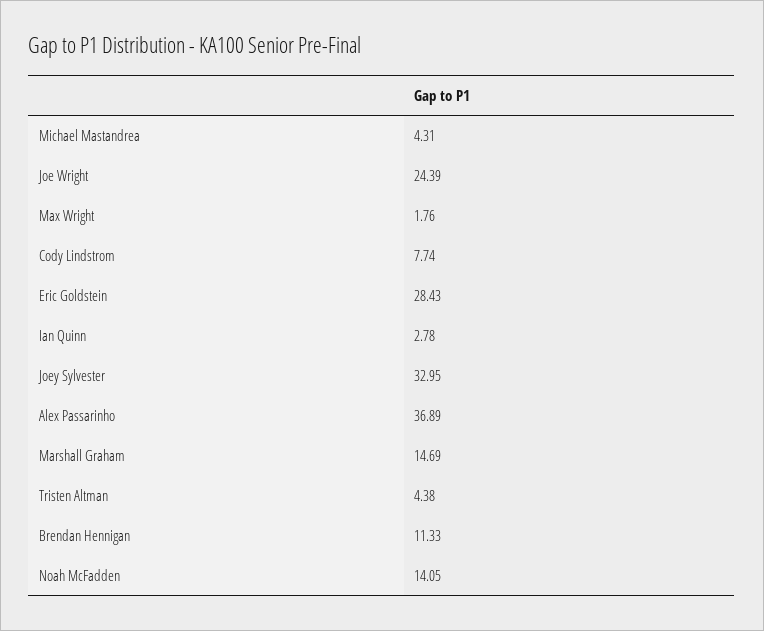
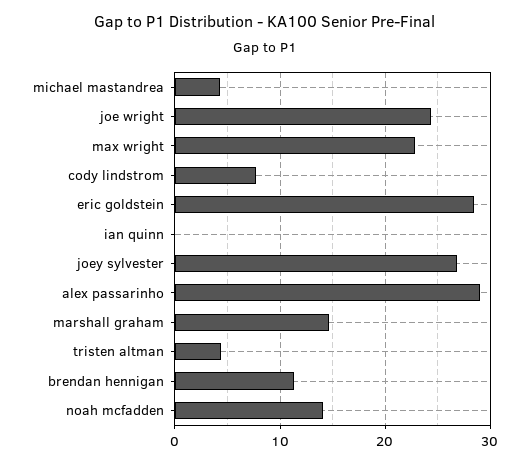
  {
    "Michael Mastandrea": 4.31,
    "Joe Wright": 24.39,
-   "Max Wright": 1.76,
+   "Max Wright": 23,
    "Cody Lindstrom": 7.74,
    "Eric Goldstein": 28.43,
-   "Ian Quinn": 2.78,
+   "Ian Quinn": 0,
-   "Joey Sylvester": 32.95,
+   "Joey Sylvester": 27,
-   "Alex Passarinho": 36.89,
+   "Alex Passarinho": 29,
    "Marshall Graham": 14.69,
    "Tristen Altman": 4.38,
    "Brendan Hennigan": 11.33,
    "Noah McFadden": 14.05
  }

